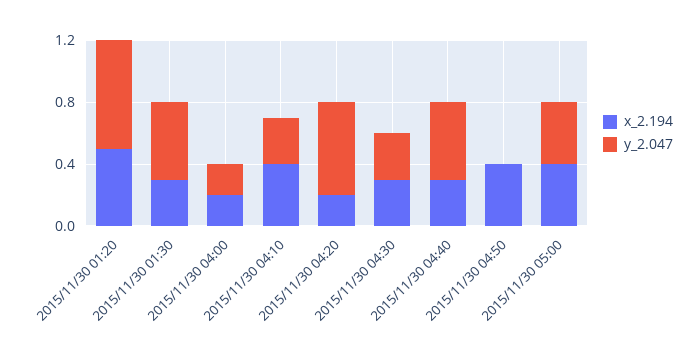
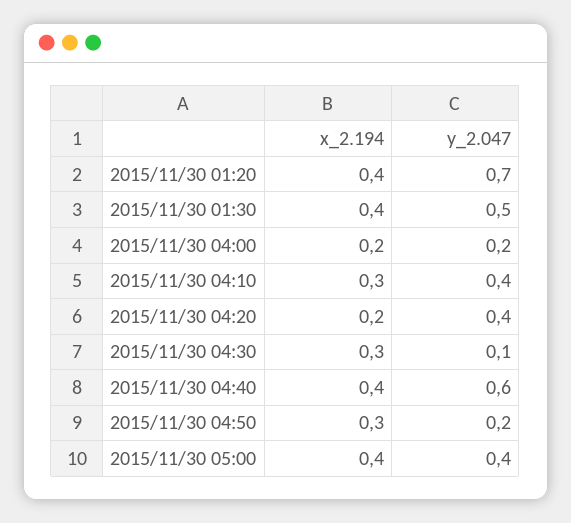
  {
    "x_2.194": {
-     "2015/11/30 01:20": 0.5,
+     "2015/11/30 01:20": 0.4,
-     "2015/11/30 01:30": 0.3,
+     "2015/11/30 01:30": 0.4,
      "2015/11/30 04:00": 0.2,
-     "2015/11/30 04:10": 0.4,
+     "2015/11/30 04:10": 0.3,
      "2015/11/30 04:20": 0.2,
      "2015/11/30 04:30": 0.3,
-     "2015/11/30 04:40": 0.3,
+     "2015/11/30 04:40": 0.4,
-     "2015/11/30 04:50": 0.4,
+     "2015/11/30 04:50": 0.3,
      "2015/11/30 05:00": 0.4
    },
    "y_2.047": {
      "2015/11/30 01:20": 0.7,
      "2015/11/30 01:30": 0.5,
      "2015/11/30 04:00": 0.2,
-     "2015/11/30 04:10": 0.3,
+     "2015/11/30 04:10": 0.4,
-     "2015/11/30 04:20": 0.6,
+     "2015/11/30 04:20": 0.4,
-     "2015/11/30 04:30": 0.3,
+     "2015/11/30 04:30": 0.1,
-     "2015/11/30 04:40": 0.5,
+     "2015/11/30 04:40": 0.6,
-     "2015/11/30 04:50": 0,
+     "2015/11/30 04:50": 0.2,
      "2015/11/30 05:00": 0.4
    }
  }

